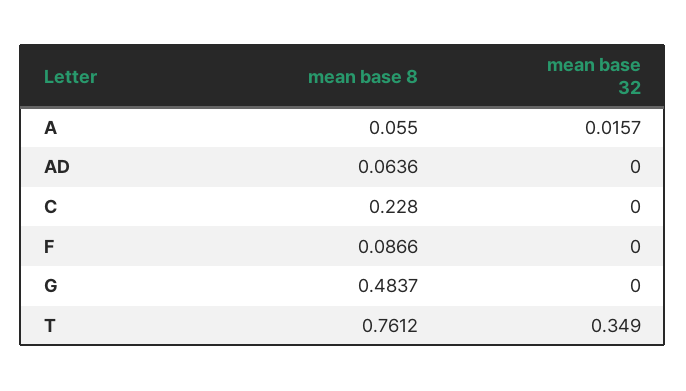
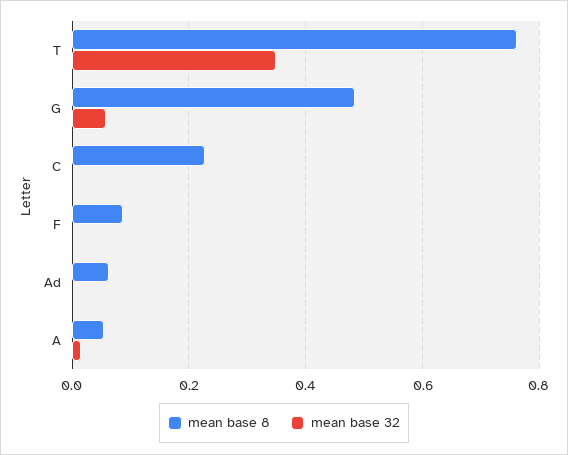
  {
    "mean base 8": {
      "A": 0.055,
      "AD": 0.0636,
      "C": 0.228,
      "F": 0.0866,
      "G": 0.4837,
      "T": 0.7612
    },
    "mean base 32": {
      "A": 0.0157,
      "AD": 0,
      "C": 0,
      "F": 0,
-     "G": 0,
+     "G": 0.06,
      "T": 0.349
    }
  }

